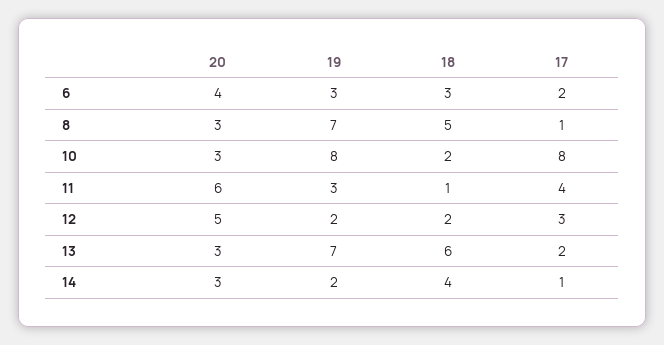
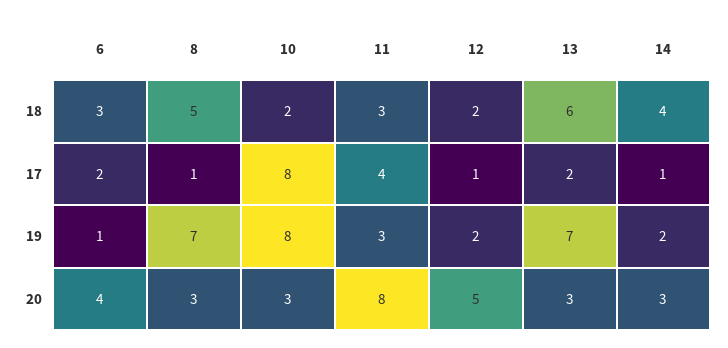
  {
    "20": {
      "6": 4,
      "8": 3,
      "10": 3,
-     "11": 6,
+     "11": 8,
      "12": 5,
      "13": 3,
      "14": 3
    },
    "19": {
-     "6": 3,
+     "6": 1,
      "8": 7,
      "10": 8,
      "11": 3,
      "12": 2,
      "13": 7,
      "14": 2
    },
    "18": {
      "6": 3,
      "8": 5,
      "10": 2,
-     "11": 1,
+     "11": 3,
      "12": 2,
      "13": 6,
      "14": 4
    },
    "17": {
      "6": 2,
      "8": 1,
      "10": 8,
      "11": 4,
-     "12": 3,
+     "12": 1,
      "13": 2,
      "14": 1
    }
  }

